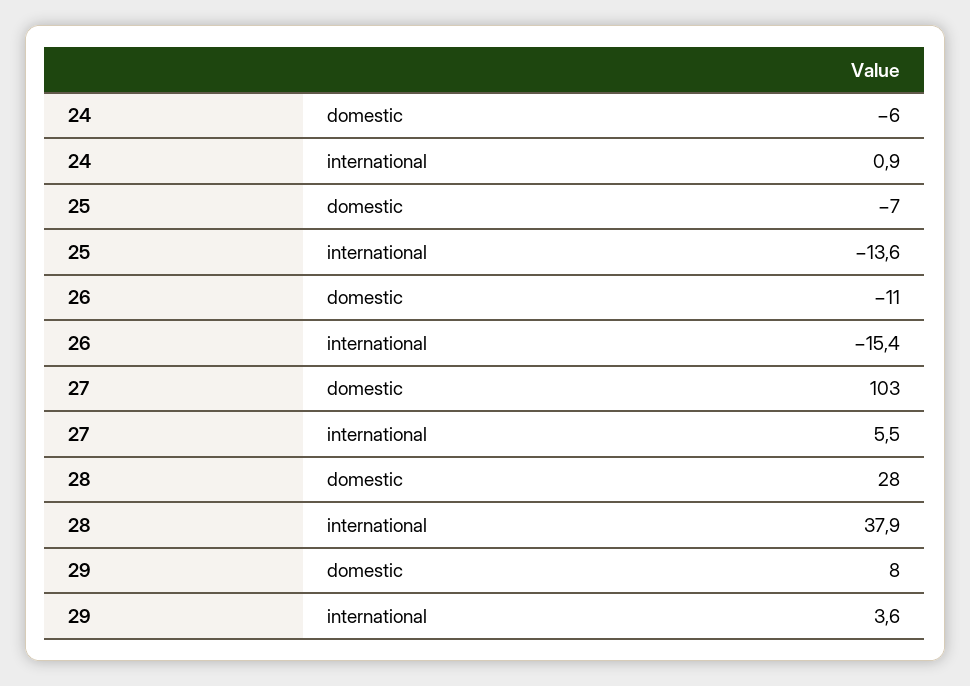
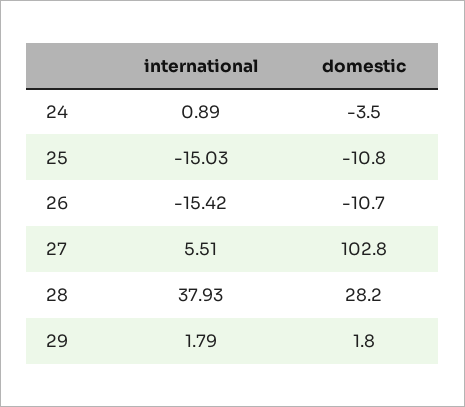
  {
    "24": {
-     "domestic": -6,
+     "domestic": -3.5,
      "international": 0.89
    },
    "25": {
-     "domestic": -7,
+     "domestic": -10.8,
-     "international": -13.6
+     "international": -15.03
    },
    "26": {
      "domestic": -10.7,
      "international": -15.42
    },
    "27": {
      "domestic": 102.8,
      "international": 5.51
    },
    "28": {
      "domestic": 28.2,
      "international": 37.93
    },
    "29": {
-     "domestic": 8,
+     "domestic": 1.8,
-     "international": 3.6
+     "international": 1.79
    }
  }

